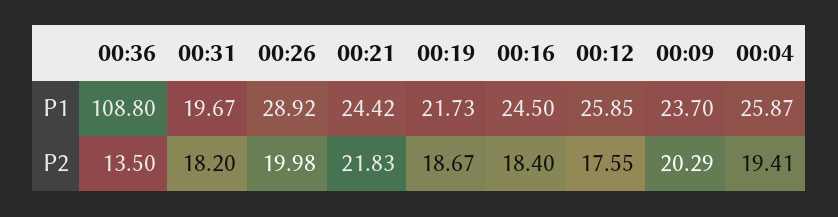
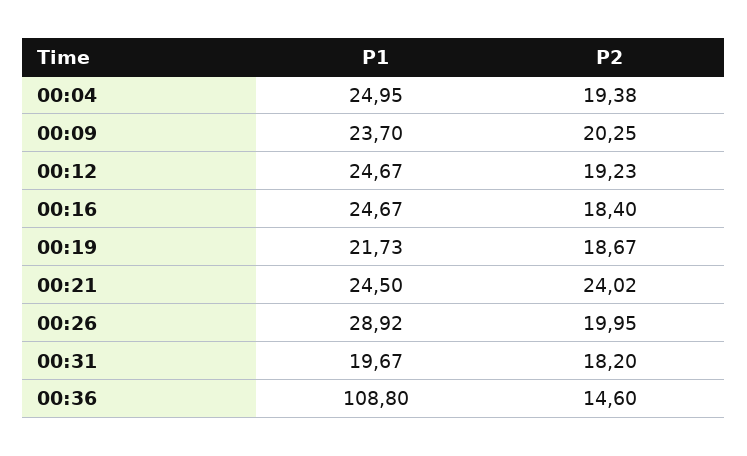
  {
    "00:36": {
      "P1": 108.8,
-     "P2": 13.5
+     "P2": 14.6
    },
    "00:31": {
      "P1": 19.67,
      "P2": 18.2
    },
    "00:26": {
      "P1": 28.92,
-     "P2": 19.98
+     "P2": 19.95
    },
    "00:21": {
-     "P1": 24.42,
+     "P1": 24.5,
-     "P2": 21.83
+     "P2": 24.02
    },
    "00:19": {
      "P1": 21.73,
      "P2": 18.67
    },
    "00:16": {
-     "P1": 24.5,
+     "P1": 24.67,
      "P2": 18.4
    },
    "00:12": {
-     "P1": 25.85,
+     "P1": 24.67,
-     "P2": 17.55
+     "P2": 19.23
    },
    "00:09": {
      "P1": 23.7,
-     "P2": 20.29
+     "P2": 20.25
    },
    "00:04": {
-     "P1": 25.87,
+     "P1": 24.95,
-     "P2": 19.41
+     "P2": 19.38
    }
  }

